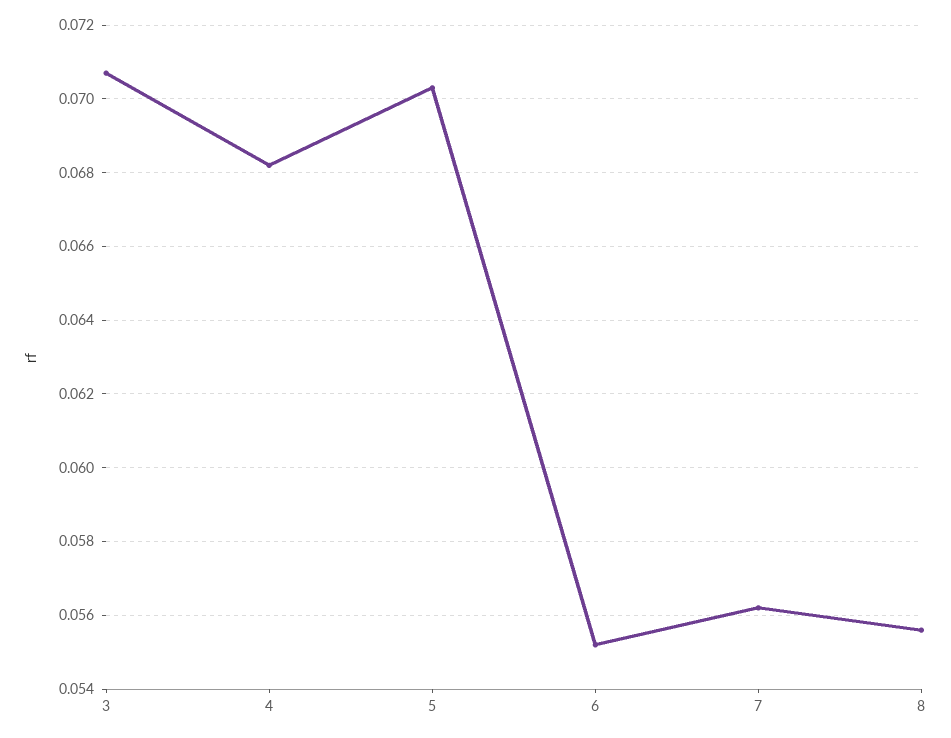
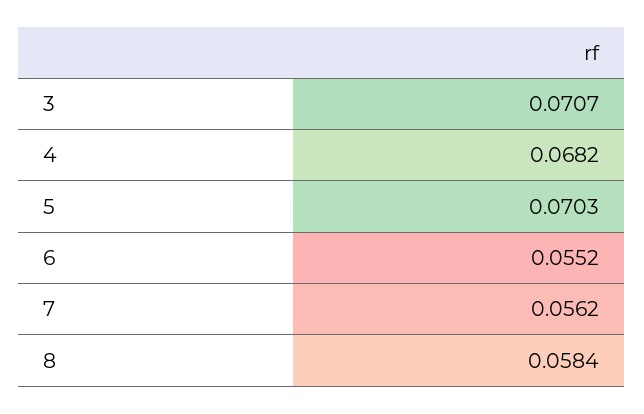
  {
    "3": 0.0707,
    "4": 0.0682,
    "5": 0.0703,
    "6": 0.0552,
    "7": 0.0562,
-   "8": 0.0555
+   "8": 0.0584
  }

